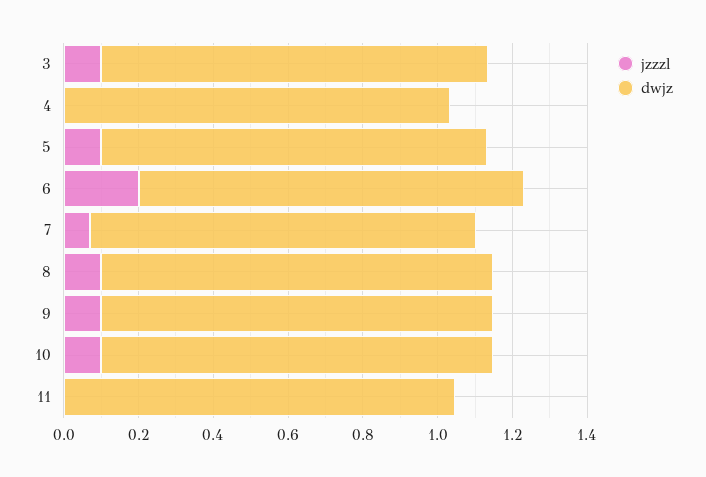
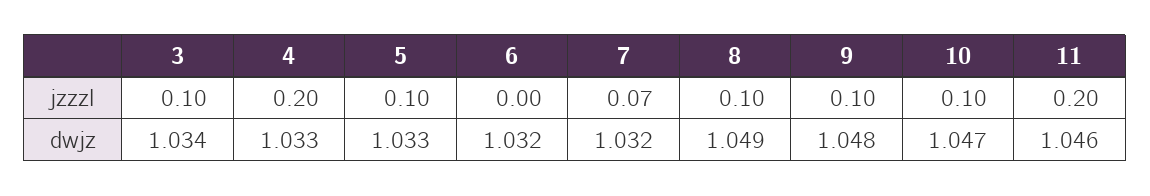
  {
    "jzzzl": {
      "3": 0.1,
-     "4": 0,
+     "4": 0.2,
      "5": 0.1,
-     "6": 0.2,
+     "6": 0,
      "7": 0.07,
      "8": 0.1,
      "9": 0.1,
      "10": 0.1,
-     "11": 0
+     "11": 0.2
    },
    "dwjz": {
      "3": 1.034,
      "4": 1.033,
      "5": 1.033,
      "6": 1.032,
      "7": 1.032,
      "8": 1.049,
      "9": 1.048,
      "10": 1.047,
      "11": 1.046
    }
  }

